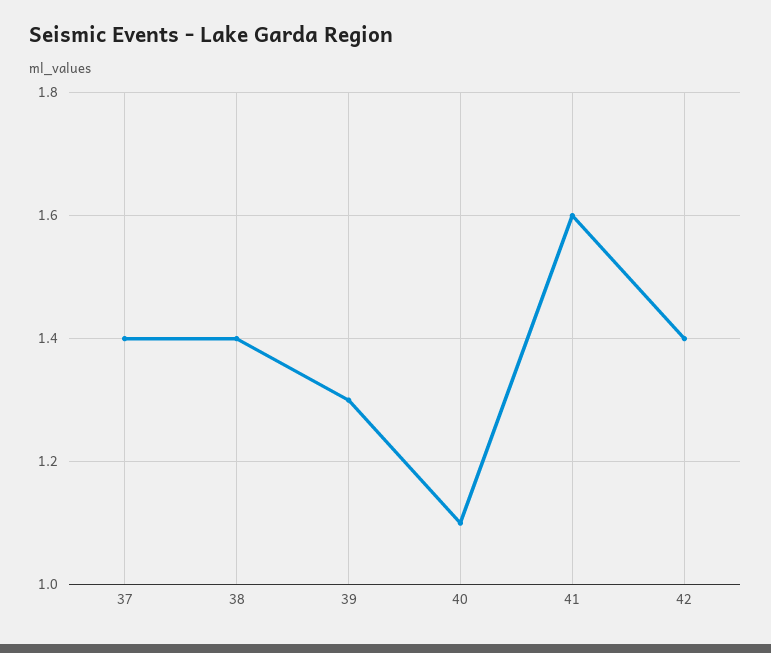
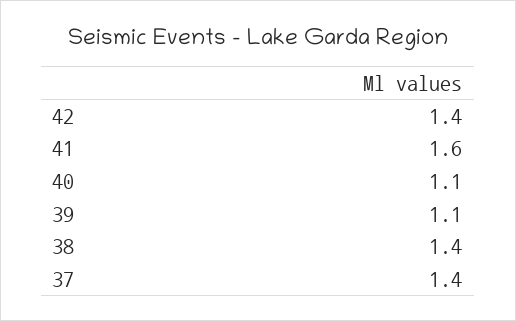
  {
    "37": 1.4,
    "38": 1.4,
-   "39": 1.3,
+   "39": 1.1,
    "40": 1.1,
    "41": 1.6,
    "42": 1.4
  }

